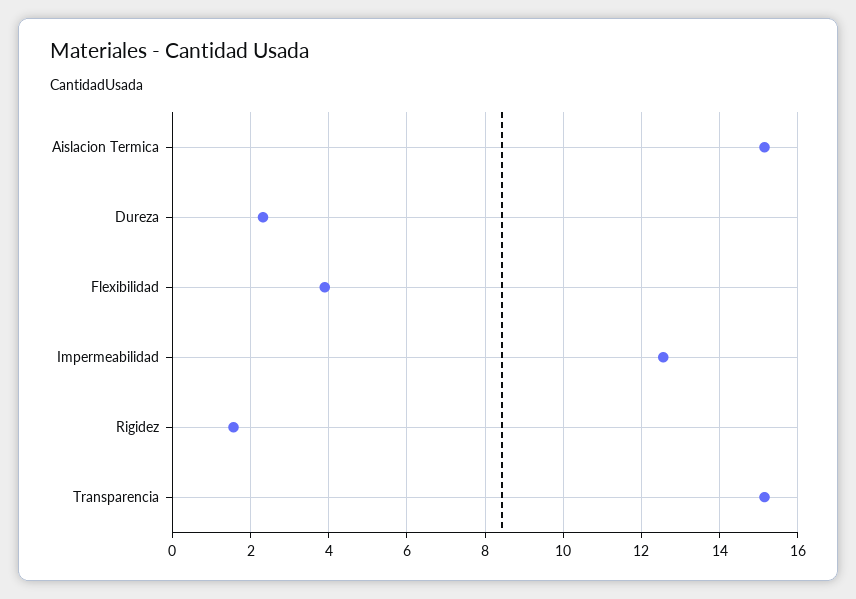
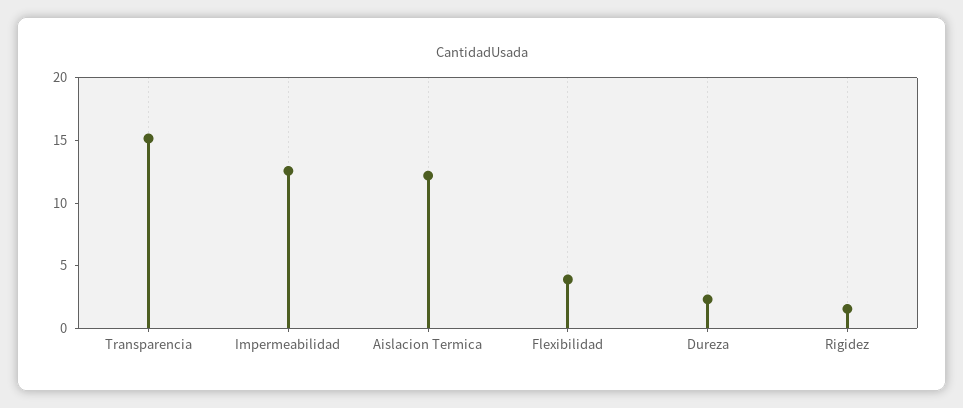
  {
-   "Aislacion Termica": 15.2,
+   "Aislacion Termica": 12,
    "Dureza": 2.4,
    "Flexibilidad": 4,
    "Impermeabilidad": 12.6,
    "Rigidez": 1.6,
    "Transparencia": 15.2
  }

